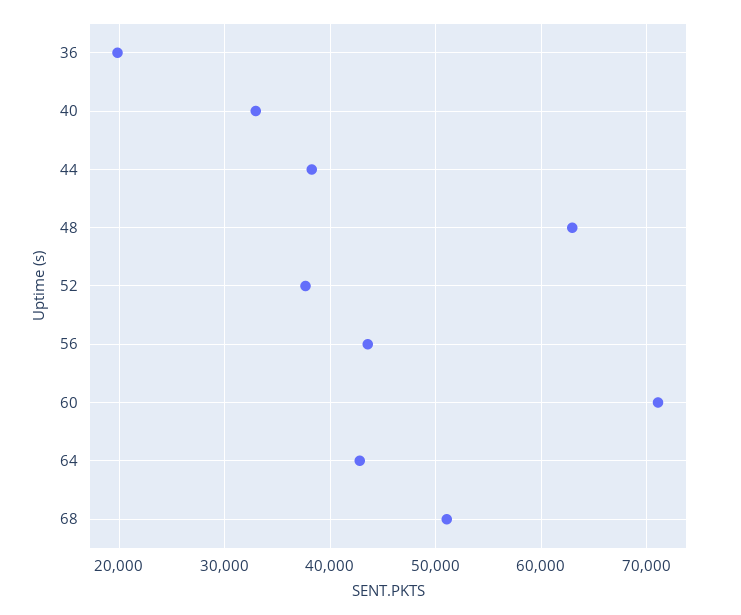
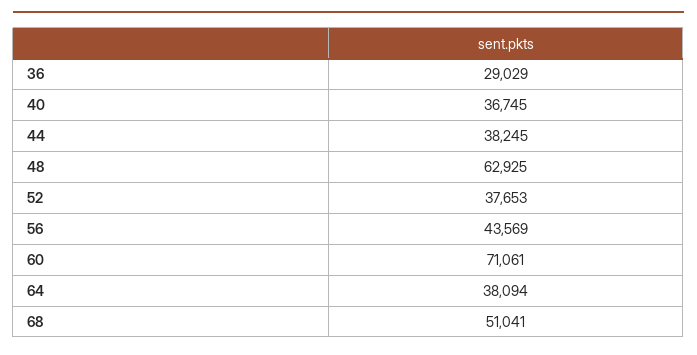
  {
-   "36": 20000,
+   "36": 29029,
-   "40": 33000,
+   "40": 36745,
    "44": 38245,
    "48": 62925,
    "52": 37653,
    "56": 43569,
    "60": 71061,
-   "64": 43000,
+   "64": 38094,
    "68": 51041
  }

